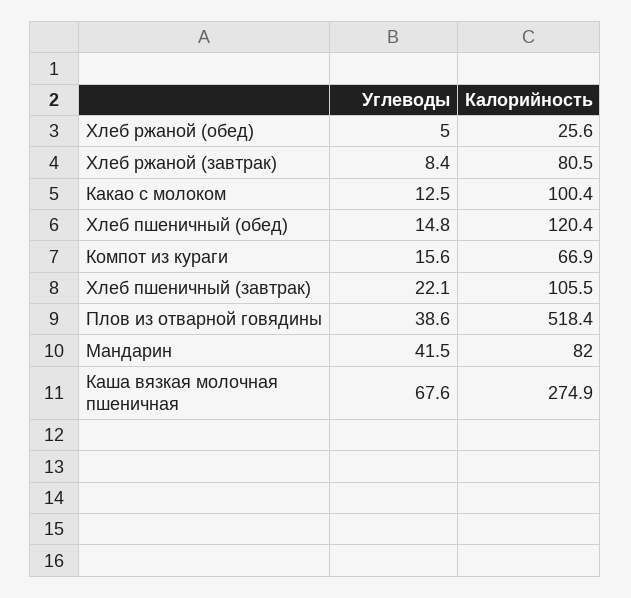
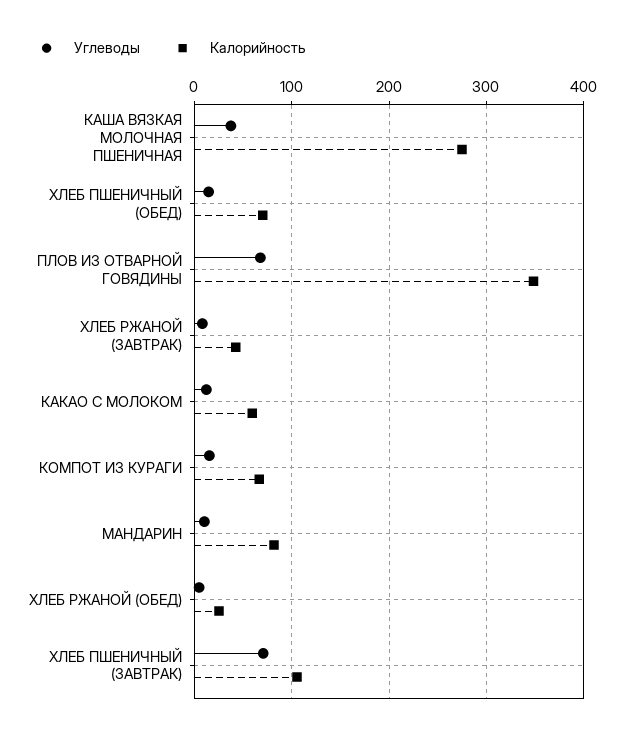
  {
    "Углеводы": {
      "Хлеб ржаной (обед)": 5,
      "Хлеб ржаной (завтрак)": 8.4,
      "Какао с молоком": 12.5,
      "Хлеб пшеничный (обед)": 14.8,
      "Компот из кураги": 15.6,
-     "Хлеб пшеничный (завтрак)": 22.1,
+     "Хлеб пшеничный (завтрак)": 70,
-     "Плов из отварной говядины": 38.6,
+     "Плов из отварной говядины": 70,
-     "Мандарин": 41.5,
+     "Мандарин": 10,
-     "Каша вязкая молочная пшеничная": 67.6
+     "Каша вязкая молочная пшеничная": 40
    },
    "Калорийность": {
      "Хлеб ржаной (обед)": 25.6,
-     "Хлеб ржаной (завтрак)": 80.5,
+     "Хлеб ржаной (завтрак)": 40,
-     "Какао с молоком": 100.4,
+     "Какао с молоком": 60,
-     "Хлеб пшеничный (обед)": 120.4,
+     "Хлеб пшеничный (обед)": 70,
      "Компот из кураги": 66.9,
      "Хлеб пшеничный (завтрак)": 105.5,
-     "Плов из отварной говядины": 518.4,
+     "Плов из отварной говядины": 350,
      "Мандарин": 82,
      "Каша вязкая молочная пшеничная": 274.9
    }
  }

